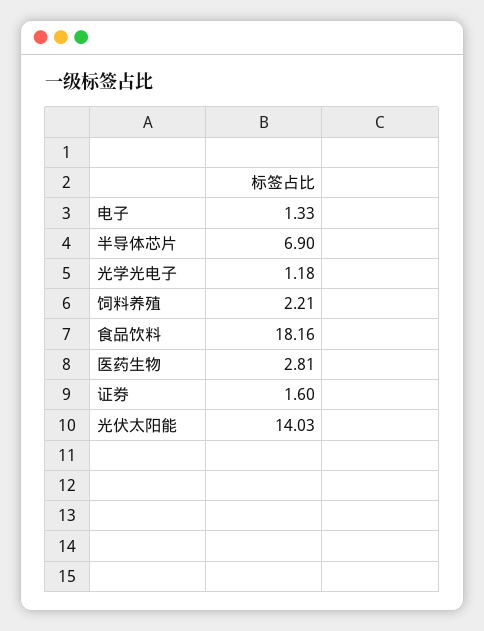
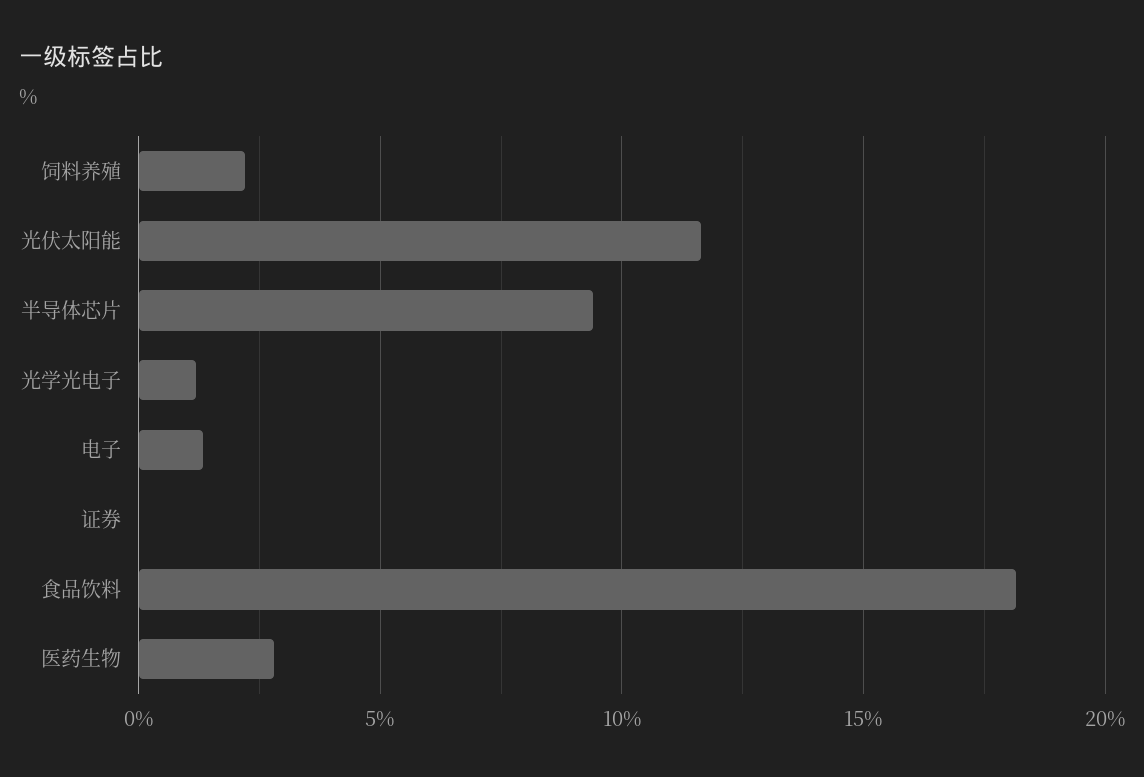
  {
    "电子": 1.33,
-   "半导体芯片": 6.9,
+   "半导体芯片": 9.5,
    "光学光电子": 1.18,
    "饲料养殖": 2.21,
    "食品饮料": 18.16,
    "医药生物": 2.81,
-   "证券": 1.6,
+   "证券": 0,
-   "光伏太阳能": 14.03
+   "光伏太阳能": 11.5
  }

